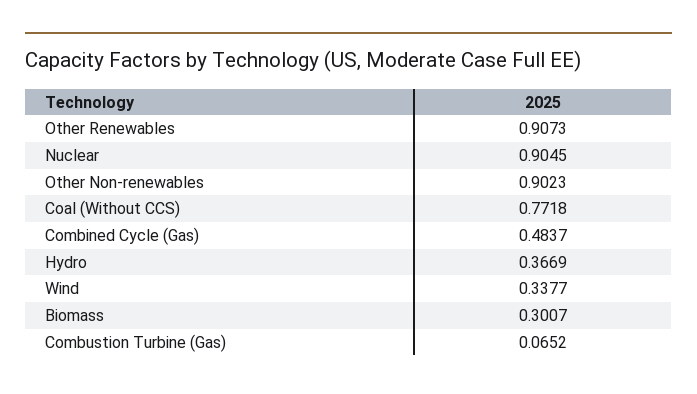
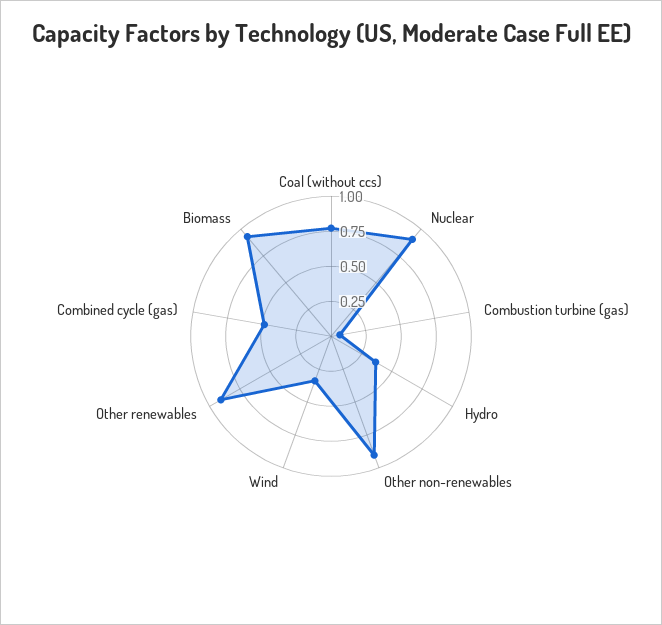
  {
    "Other Renewables": 0.9073,
    "Nuclear": 0.9045,
    "Other Non-renewables": 0.9023,
    "Coal (Without CCS)": 0.7718,
    "Combined Cycle (Gas)": 0.4837,
    "Hydro": 0.3669,
    "Wind": 0.3377,
-   "Biomass": 0.3007,
+   "Biomass": 1,
    "Combustion Turbine (Gas)": 0.0652
  }

